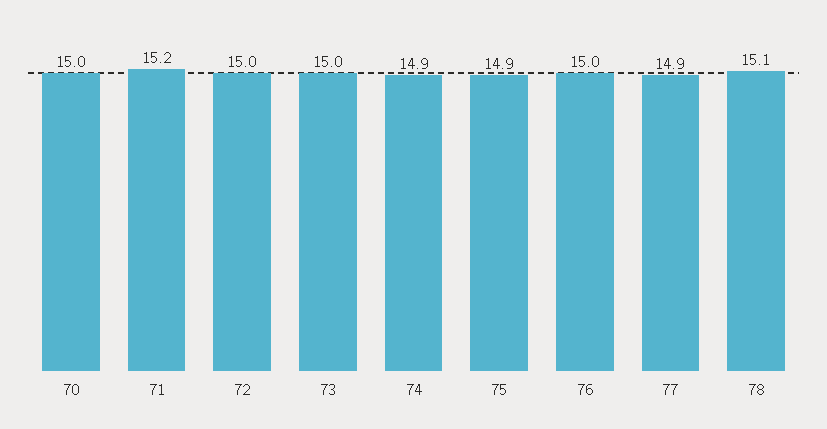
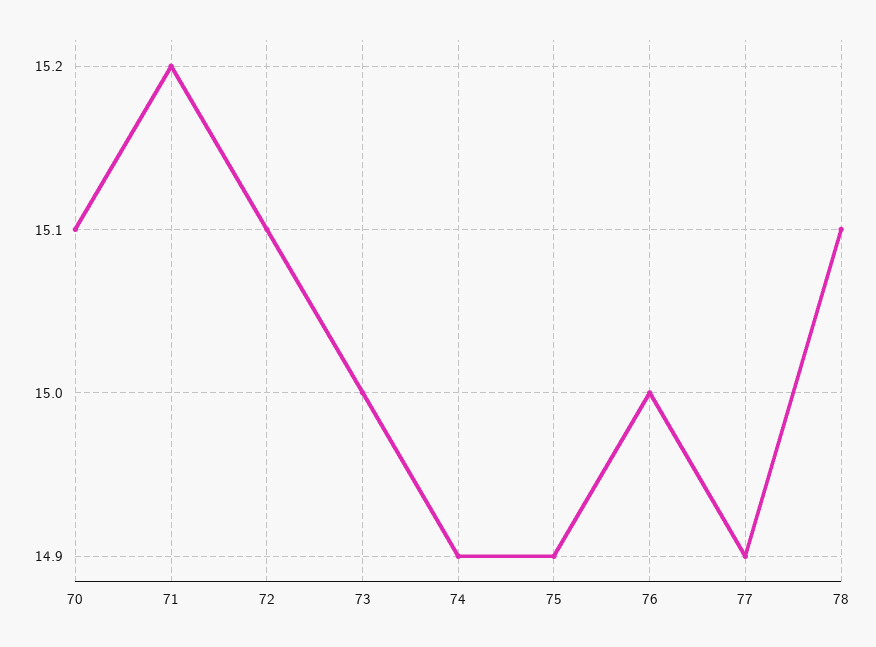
  {
-   "70": 15,
+   "70": 15.1,
    "71": 15.2,
-   "72": 15,
+   "72": 15.1,
    "73": 15,
    "74": 14.9,
    "75": 14.9,
    "76": 15,
    "77": 14.9,
    "78": 15.1
  }

